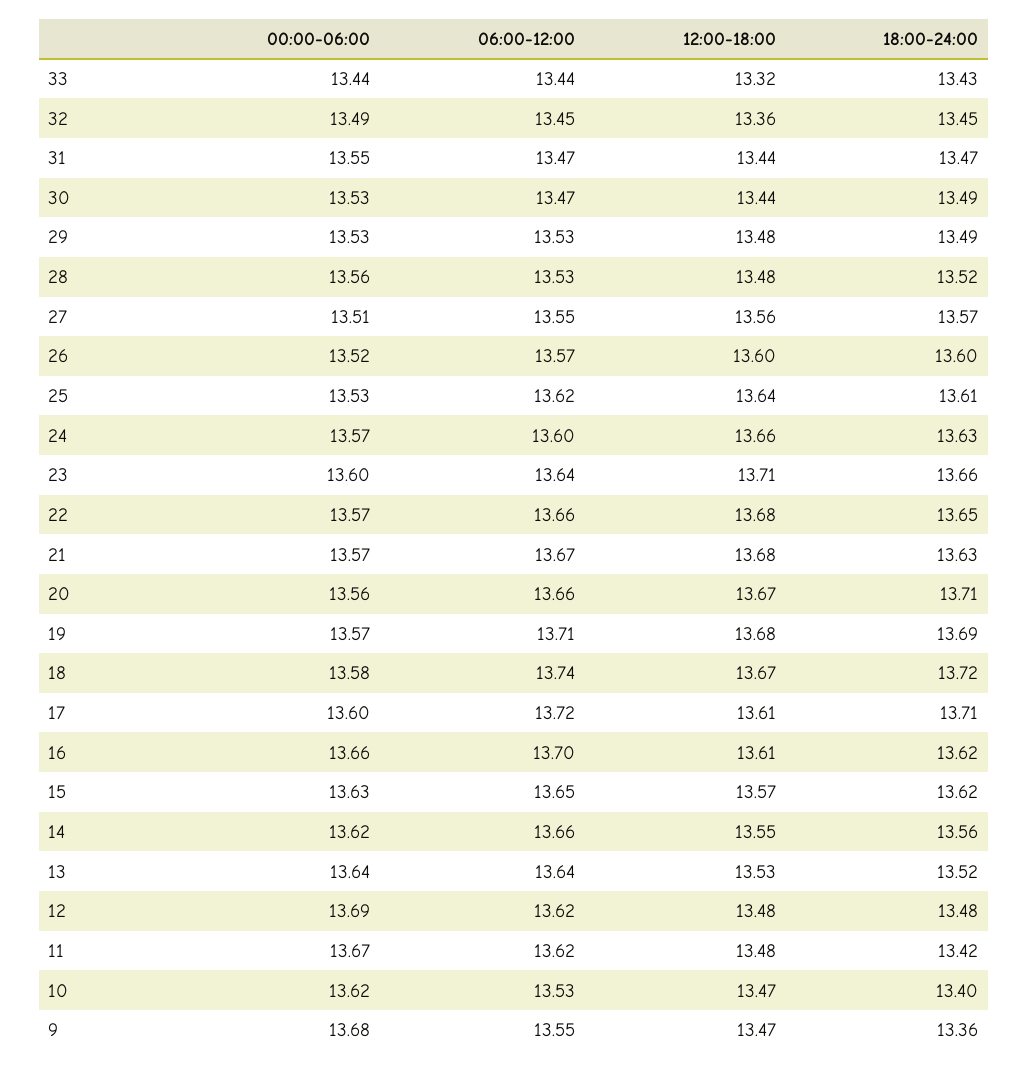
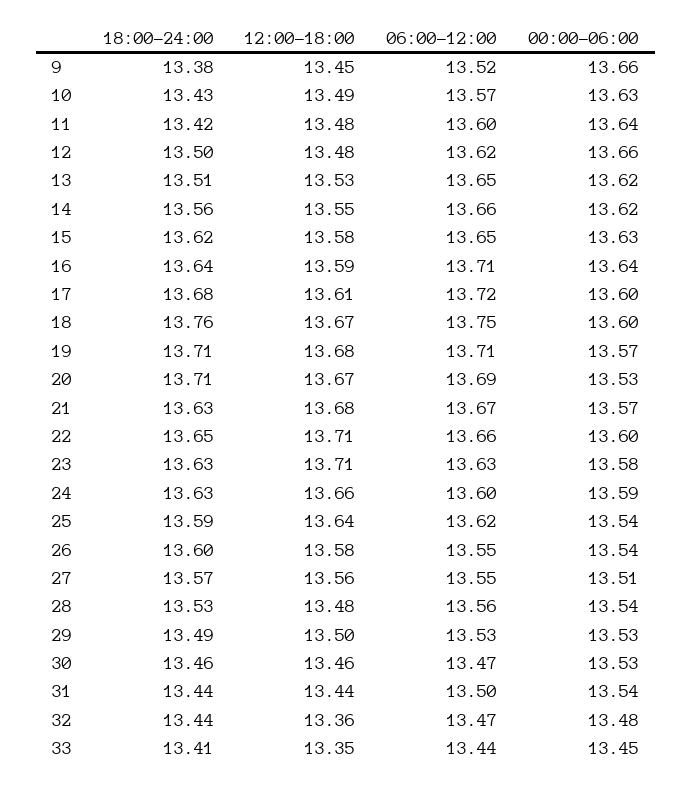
  {
    "00:00-06:00": {
-     "33": 13.44,
+     "33": 13.45,
-     "32": 13.49,
+     "32": 13.48,
-     "31": 13.55,
+     "31": 13.54,
      "30": 13.53,
      "29": 13.53,
-     "28": 13.56,
+     "28": 13.54,
      "27": 13.51,
-     "26": 13.52,
+     "26": 13.54,
-     "25": 13.53,
+     "25": 13.54,
-     "24": 13.57,
+     "24": 13.59,
-     "23": 13.6,
+     "23": 13.58,
-     "22": 13.57,
+     "22": 13.6,
      "21": 13.57,
-     "20": 13.56,
+     "20": 13.53,
      "19": 13.57,
-     "18": 13.58,
+     "18": 13.6,
      "17": 13.6,
-     "16": 13.66,
+     "16": 13.64,
      "15": 13.63,
      "14": 13.62,
-     "13": 13.64,
+     "13": 13.62,
-     "12": 13.69,
+     "12": 13.66,
-     "11": 13.67,
+     "11": 13.64,
-     "10": 13.62,
+     "10": 13.63,
-     "9": 13.68
+     "9": 13.66
    },
    "06:00-12:00": {
      "33": 13.44,
-     "32": 13.45,
+     "32": 13.47,
-     "31": 13.47,
+     "31": 13.5,
      "30": 13.47,
      "29": 13.53,
-     "28": 13.53,
+     "28": 13.56,
      "27": 13.55,
-     "26": 13.57,
+     "26": 13.55,
      "25": 13.62,
      "24": 13.6,
-     "23": 13.64,
+     "23": 13.63,
      "22": 13.66,
      "21": 13.67,
-     "20": 13.66,
+     "20": 13.69,
      "19": 13.71,
-     "18": 13.74,
+     "18": 13.75,
      "17": 13.72,
-     "16": 13.7,
+     "16": 13.71,
      "15": 13.65,
      "14": 13.66,
-     "13": 13.64,
+     "13": 13.65,
      "12": 13.62,
-     "11": 13.62,
+     "11": 13.6,
-     "10": 13.53,
+     "10": 13.57,
-     "9": 13.55
+     "9": 13.52
    },
    "12:00-18:00": {
-     "33": 13.32,
+     "33": 13.35,
      "32": 13.36,
      "31": 13.44,
-     "30": 13.44,
+     "30": 13.46,
-     "29": 13.48,
+     "29": 13.5,
      "28": 13.48,
      "27": 13.56,
-     "26": 13.6,
+     "26": 13.58,
      "25": 13.64,
      "24": 13.66,
      "23": 13.71,
-     "22": 13.68,
+     "22": 13.71,
      "21": 13.68,
      "20": 13.67,
      "19": 13.68,
      "18": 13.67,
      "17": 13.61,
-     "16": 13.61,
+     "16": 13.59,
-     "15": 13.57,
+     "15": 13.58,
      "14": 13.55,
      "13": 13.53,
      "12": 13.48,
      "11": 13.48,
-     "10": 13.47,
+     "10": 13.49,
-     "9": 13.47
+     "9": 13.45
    },
    "18:00-24:00": {
-     "33": 13.43,
+     "33": 13.41,
-     "32": 13.45,
+     "32": 13.44,
-     "31": 13.47,
+     "31": 13.44,
-     "30": 13.49,
+     "30": 13.46,
      "29": 13.49,
-     "28": 13.52,
+     "28": 13.53,
      "27": 13.57,
      "26": 13.6,
-     "25": 13.61,
+     "25": 13.59,
      "24": 13.63,
-     "23": 13.66,
+     "23": 13.63,
      "22": 13.65,
      "21": 13.63,
      "20": 13.71,
-     "19": 13.69,
+     "19": 13.71,
-     "18": 13.72,
+     "18": 13.76,
-     "17": 13.71,
+     "17": 13.68,
-     "16": 13.62,
+     "16": 13.64,
      "15": 13.62,
      "14": 13.56,
-     "13": 13.52,
+     "13": 13.51,
-     "12": 13.48,
+     "12": 13.5,
      "11": 13.42,
-     "10": 13.4,
+     "10": 13.43,
-     "9": 13.36
+     "9": 13.38
    }
  }

